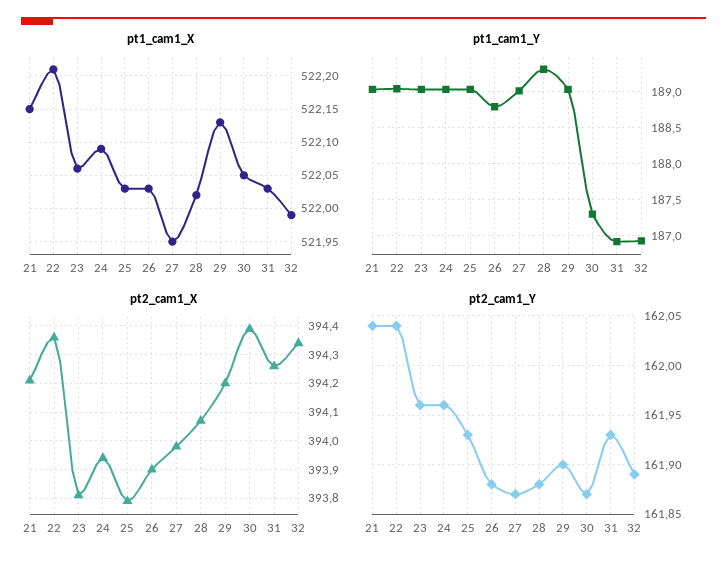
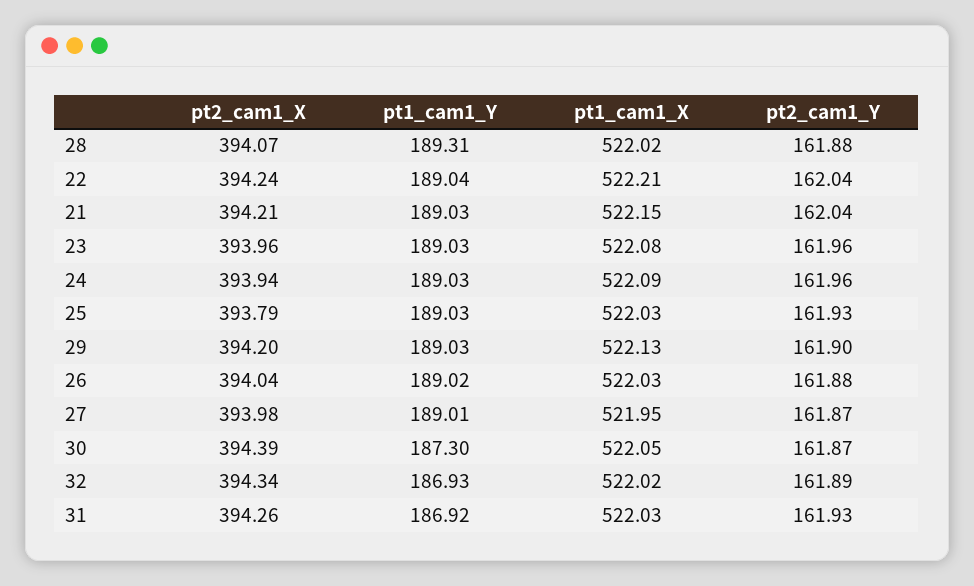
  {
    "pt1_cam1_X": {
      "21": 522.15,
      "22": 522.21,
-     "23": 522.06,
+     "23": 522.08,
      "24": 522.09,
      "25": 522.03,
      "26": 522.03,
      "27": 521.95,
      "28": 522.02,
      "29": 522.13,
      "30": 522.05,
      "31": 522.03,
-     "32": 521.99
+     "32": 522.02
    },
    "pt1_cam1_Y": {
      "21": 189.03,
      "22": 189.04,
      "23": 189.03,
      "24": 189.03,
      "25": 189.03,
-     "26": 188.8,
+     "26": 189.02,
      "27": 189.01,
      "28": 189.31,
      "29": 189.03,
      "30": 187.3,
      "31": 186.92,
      "32": 186.93
    },
    "pt2_cam1_X": {
      "21": 394.21,
-     "22": 394.35,
+     "22": 394.24,
-     "23": 393.8,
+     "23": 393.96,
      "24": 393.94,
      "25": 393.79,
-     "26": 393.9,
+     "26": 394.04,
      "27": 393.98,
      "28": 394.07,
      "29": 394.2,
      "30": 394.39,
      "31": 394.26,
      "32": 394.34
    },
    "pt2_cam1_Y": {
      "21": 162.04,
      "22": 162.04,
      "23": 161.96,
      "24": 161.96,
      "25": 161.93,
      "26": 161.88,
      "27": 161.87,
      "28": 161.88,
      "29": 161.9,
      "30": 161.87,
      "31": 161.93,
      "32": 161.89
    }
  }

